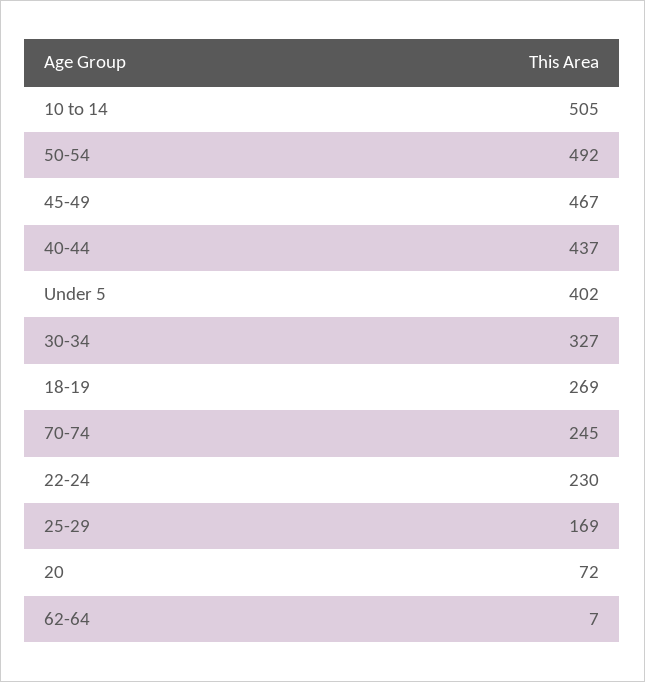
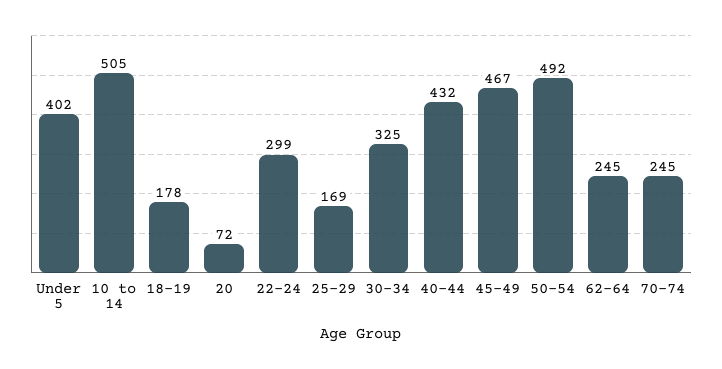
  {
    "10 to 14": 505,
    "50-54": 492,
    "45-49": 467,
-   "40-44": 437,
+   "40-44": 432,
    "Under 5": 402,
-   "30-34": 327,
+   "30-34": 325,
-   "18-19": 269,
+   "18-19": 178,
    "70-74": 245,
-   "22-24": 230,
+   "22-24": 299,
    "25-29": 169,
    "20": 72,
-   "62-64": 7
+   "62-64": 245
  }

